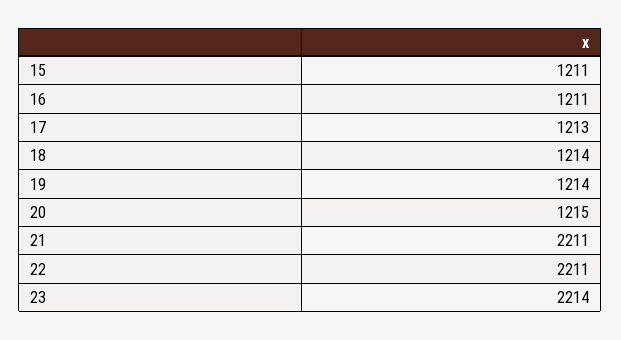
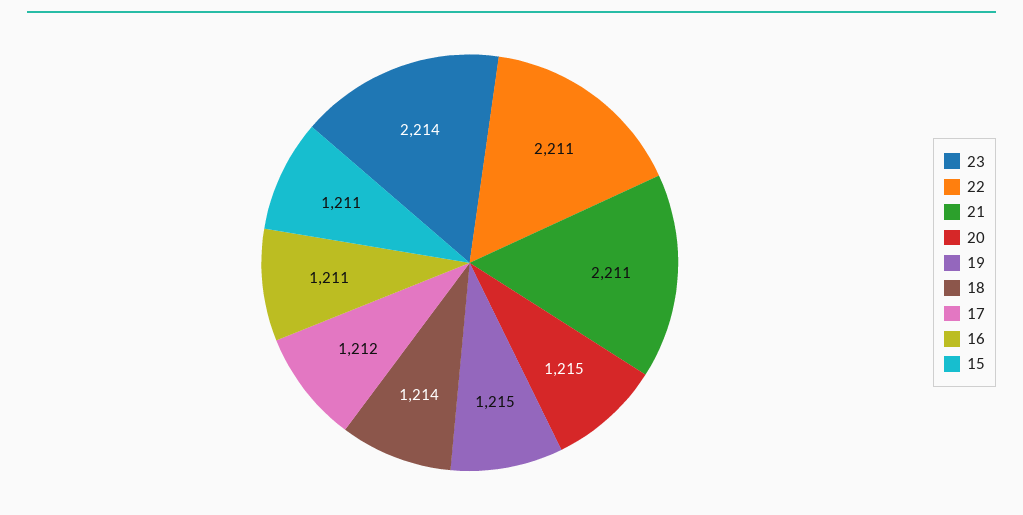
  {
    "15": 1211,
    "16": 1211,
-   "17": 1213,
+   "17": 1212,
    "18": 1214,
-   "19": 1214,
+   "19": 1215,
    "20": 1215,
    "21": 2211,
    "22": 2211,
    "23": 2214
  }

